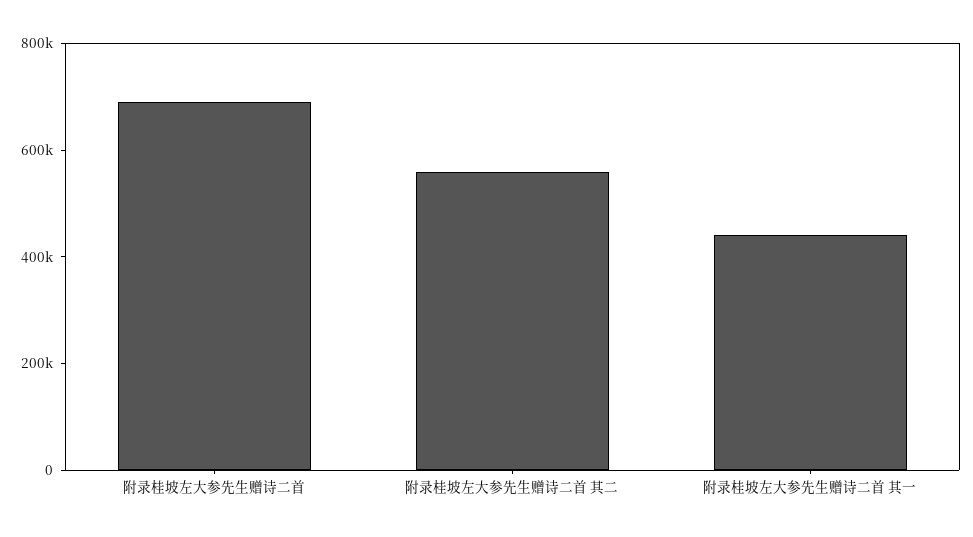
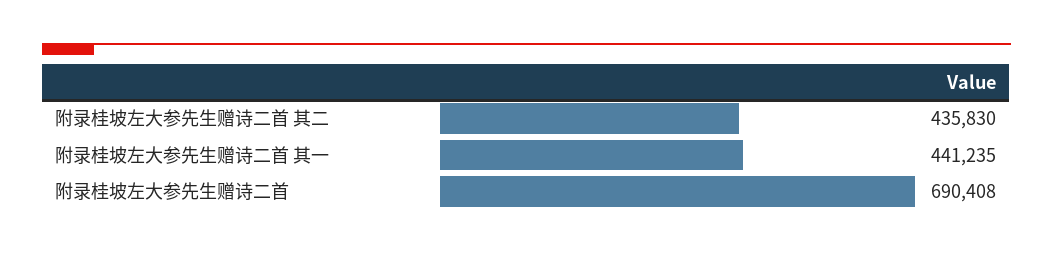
  {
    "附录桂坡左大参先生赠诗二首": 690408,
-   "附录桂坡左大参先生赠诗二首 其二": 550000,
+   "附录桂坡左大参先生赠诗二首 其二": 435830,
    "附录桂坡左大参先生赠诗二首 其一": 441235
  }

